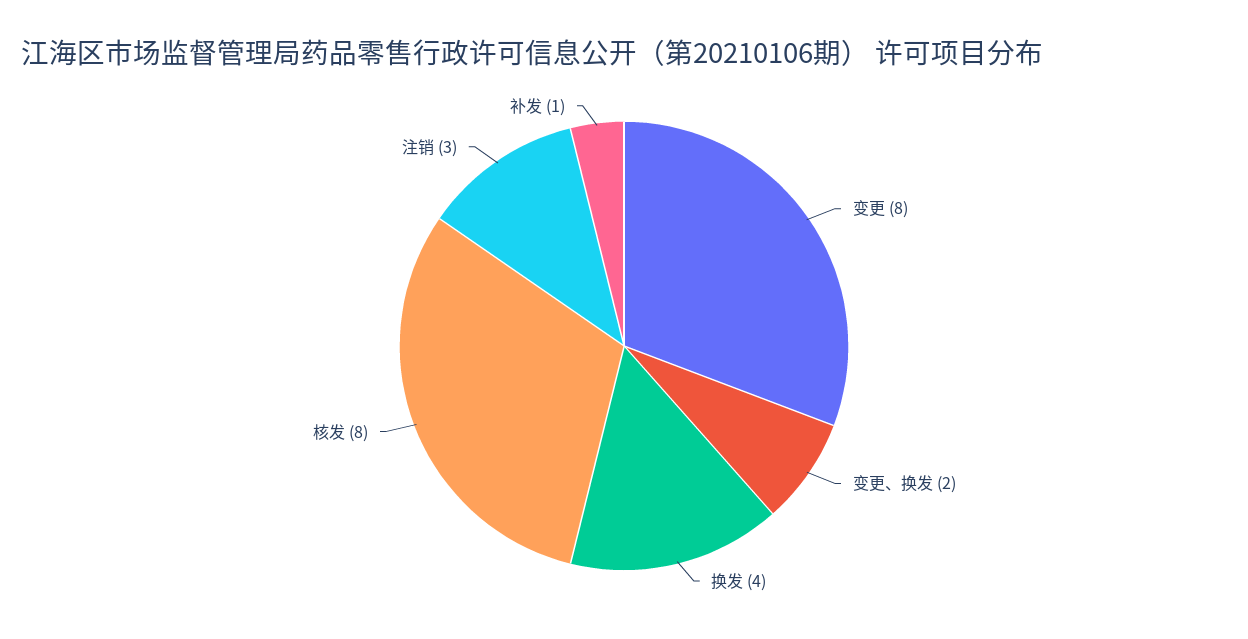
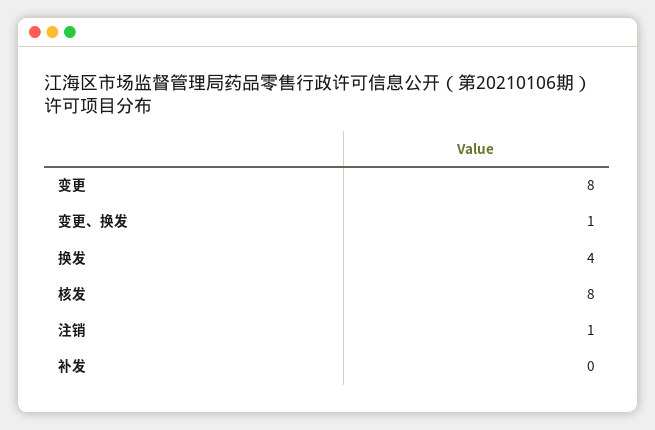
  {
    "变更": 8,
-   "变更、换发": 2,
+   "变更、换发": 1,
    "换发": 4,
    "核发": 8,
-   "注销": 3,
+   "注销": 1,
-   "补发": 1
+   "补发": 0
  }

